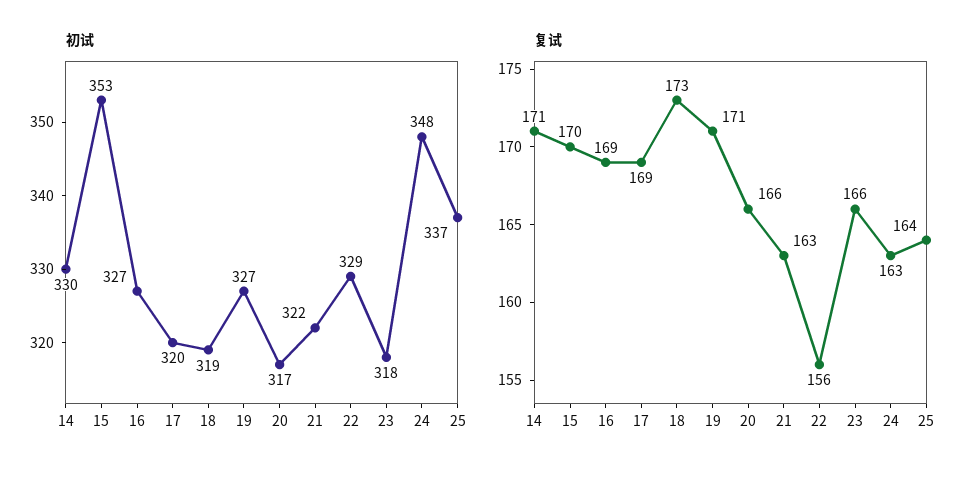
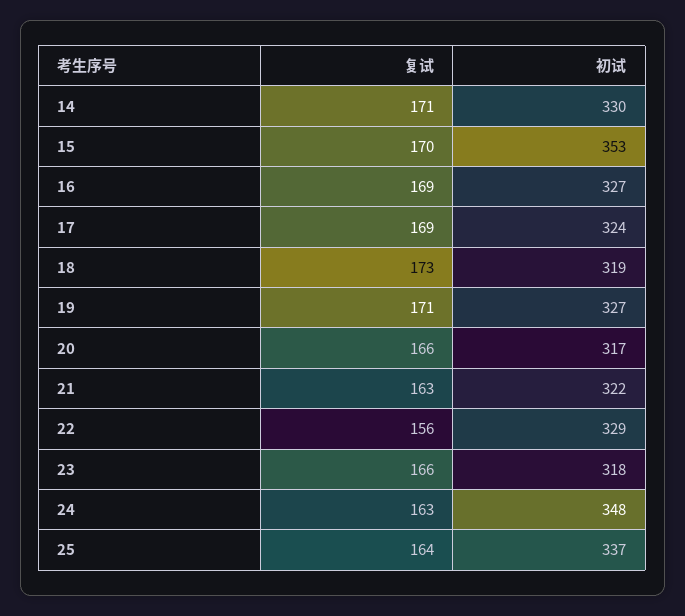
  {
    "初试": {
      "14": 330,
      "15": 353,
      "16": 327,
-     "17": 320,
+     "17": 324,
      "18": 319,
      "19": 327,
      "20": 317,
      "21": 322,
      "22": 329,
      "23": 318,
      "24": 348,
      "25": 337
    },
    "复试": {
      "14": 171,
      "15": 170,
      "16": 169,
      "17": 169,
      "18": 173,
      "19": 171,
      "20": 166,
      "21": 163,
      "22": 156,
      "23": 166,
      "24": 163,
      "25": 164
    }
  }

